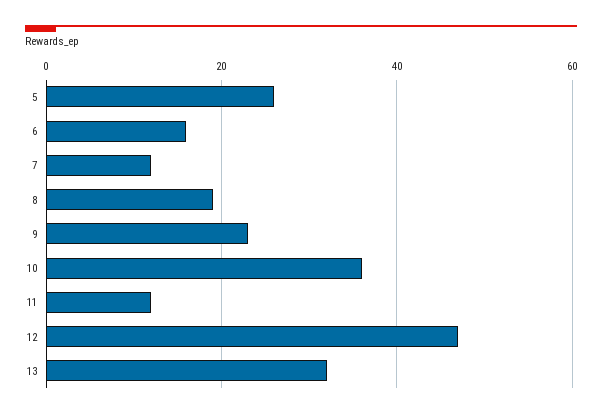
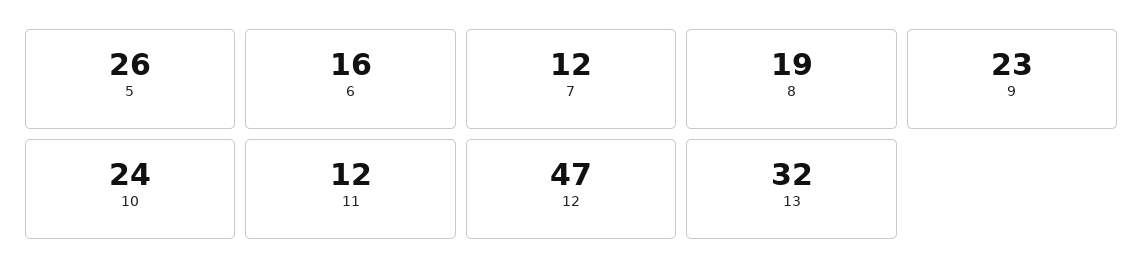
  {
    "5": 26,
    "6": 16,
    "7": 12,
    "8": 19,
    "9": 23,
-   "10": 35,
+   "10": 24,
    "11": 12,
    "12": 47,
    "13": 32
  }

